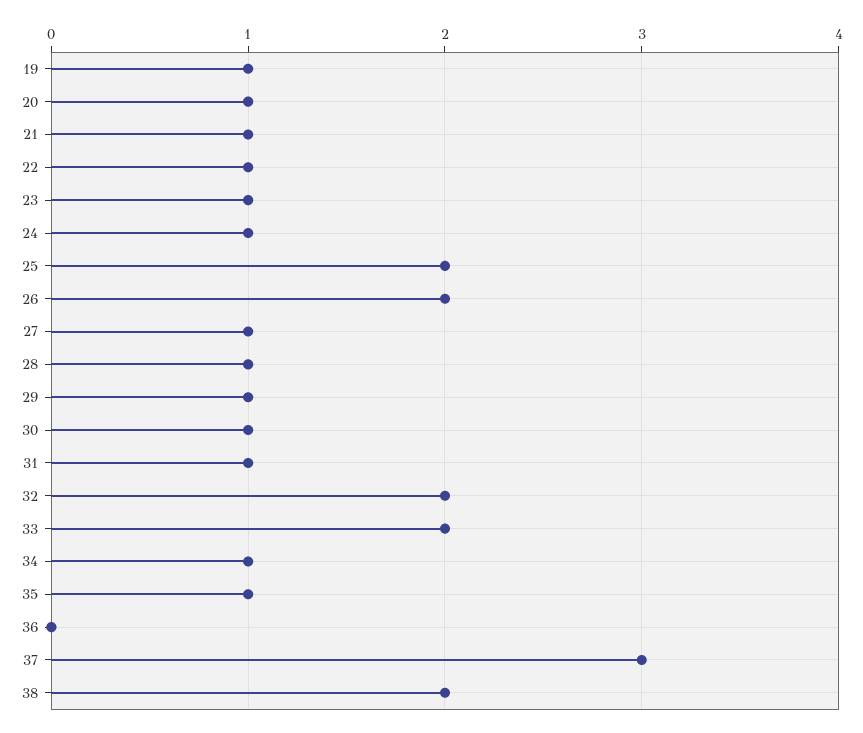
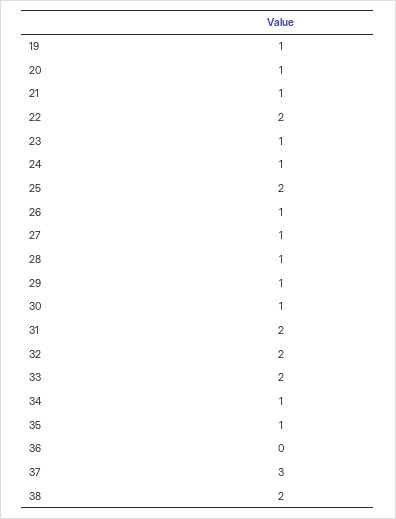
  {
    "19": 1,
    "20": 1,
    "21": 1,
-   "22": 1,
+   "22": 2,
    "23": 1,
    "24": 1,
    "25": 2,
-   "26": 2,
+   "26": 1,
    "27": 1,
    "28": 1,
    "29": 1,
    "30": 1,
-   "31": 1,
+   "31": 2,
    "32": 2,
    "33": 2,
    "34": 1,
    "35": 1,
    "36": 0,
    "37": 3,
    "38": 2
  }

